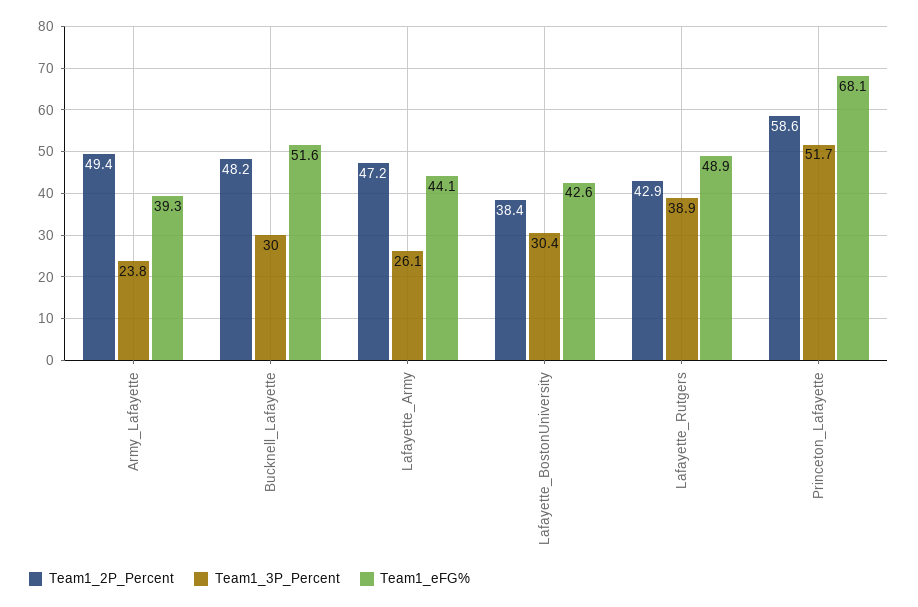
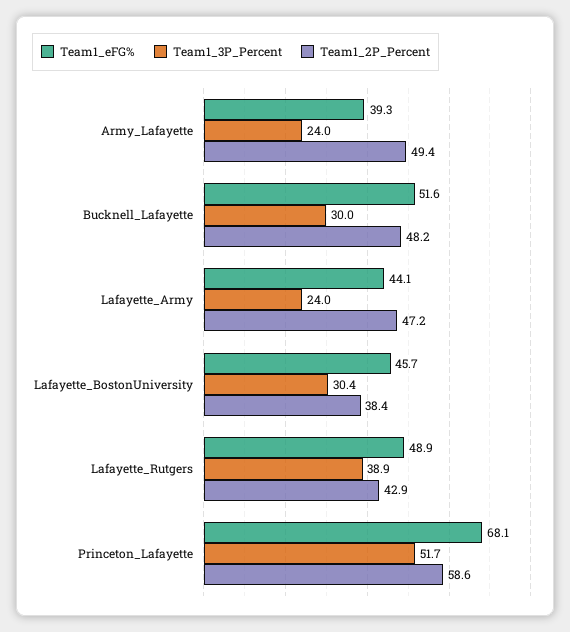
  {
    "Team1_2P_Percent": {
      "Army_Lafayette": 49.4,
      "Bucknell_Lafayette": 48.2,
      "Lafayette_Army": 47.2,
      "Lafayette_BostonUniversity": 38.4,
      "Lafayette_Rutgers": 42.9,
      "Princeton_Lafayette": 58.6
    },
    "Team1_3P_Percent": {
-     "Army_Lafayette": 23.8,
+     "Army_Lafayette": 24,
      "Bucknell_Lafayette": 30,
-     "Lafayette_Army": 26.1,
+     "Lafayette_Army": 24,
      "Lafayette_BostonUniversity": 30.4,
      "Lafayette_Rutgers": 38.9,
      "Princeton_Lafayette": 51.7
    },
    "Team1_eFG%": {
      "Army_Lafayette": 39.3,
      "Bucknell_Lafayette": 51.6,
      "Lafayette_Army": 44.1,
-     "Lafayette_BostonUniversity": 42.6,
+     "Lafayette_BostonUniversity": 45.7,
      "Lafayette_Rutgers": 48.9,
      "Princeton_Lafayette": 68.1
    }
  }

